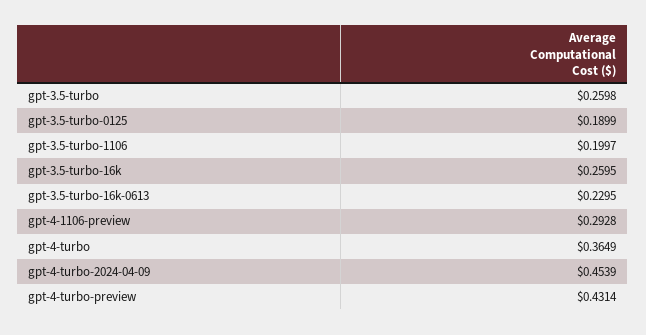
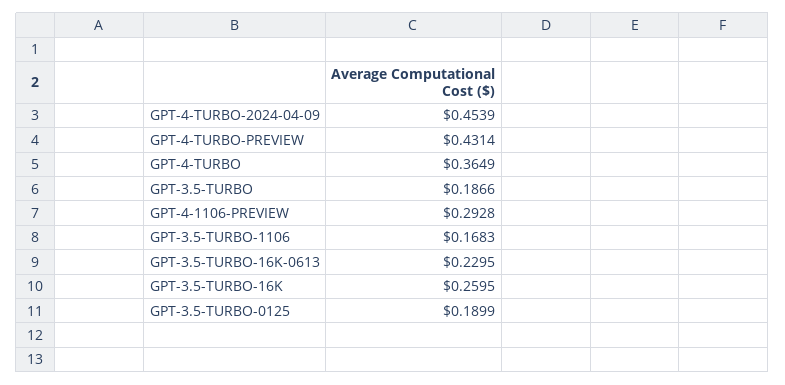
  {
-   "gpt-3.5-turbo": 0.2598,
+   "gpt-3.5-turbo": 0.1866,
    "gpt-3.5-turbo-0125": 0.1899,
-   "gpt-3.5-turbo-1106": 0.1997,
+   "gpt-3.5-turbo-1106": 0.1683,
    "gpt-3.5-turbo-16k": 0.2595,
    "gpt-3.5-turbo-16k-0613": 0.2295,
    "gpt-4-1106-preview": 0.2928,
    "gpt-4-turbo": 0.3649,
    "gpt-4-turbo-2024-04-09": 0.4539,
    "gpt-4-turbo-preview": 0.4314
  }

